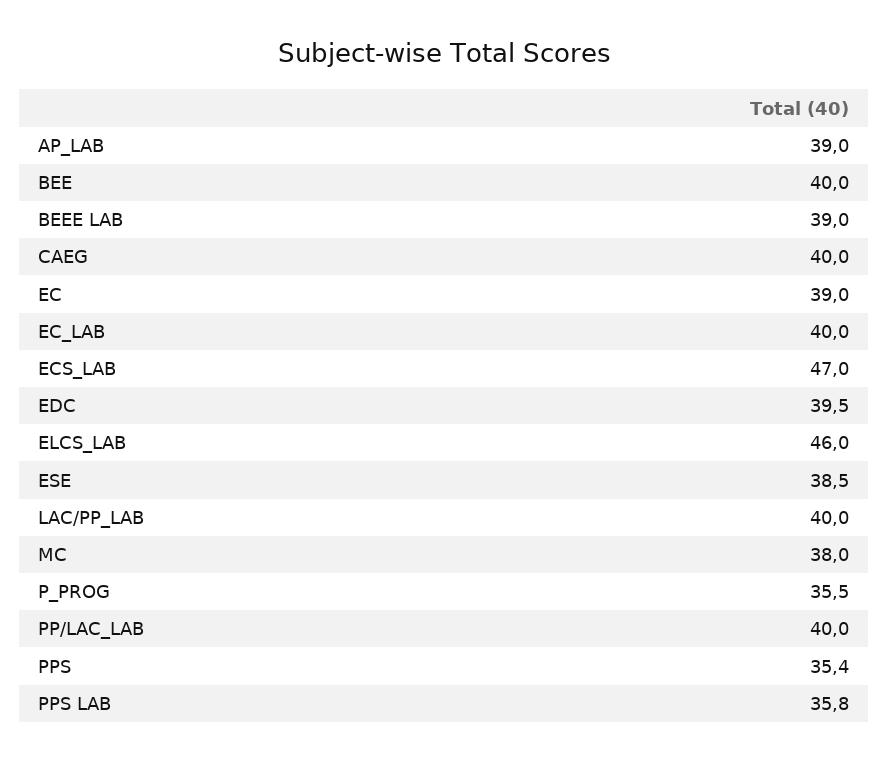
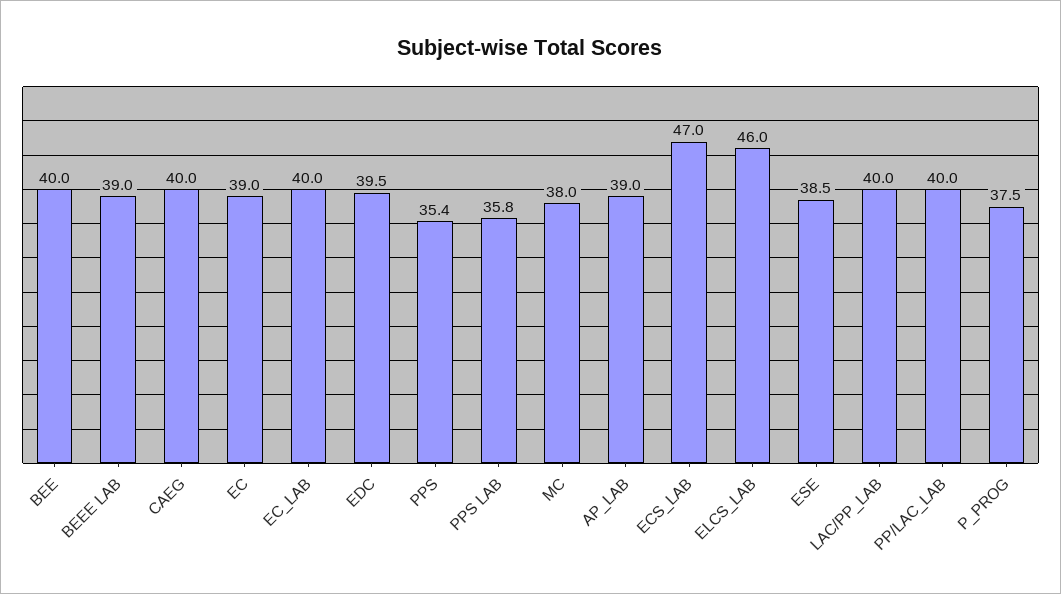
  {
    "AP_LAB": 39,
    "BEE": 40,
    "BEEE LAB": 39,
    "CAEG": 40,
    "EC": 39,
    "EC_LAB": 40,
    "ECS_LAB": 47,
    "EDC": 39.5,
    "ELCS_LAB": 46,
    "ESE": 38.5,
    "LAC/PP_LAB": 40,
    "MC": 38,
-   "P_PROG": 35.5,
+   "P_PROG": 37.5,
    "PP/LAC_LAB": 40,
    "PPS": 35.4,
    "PPS LAB": 35.8
  }

